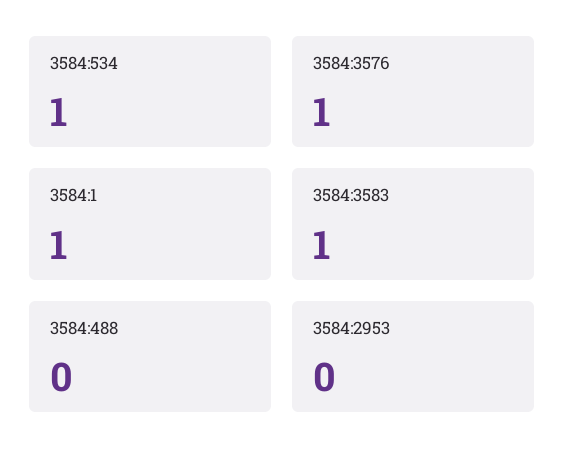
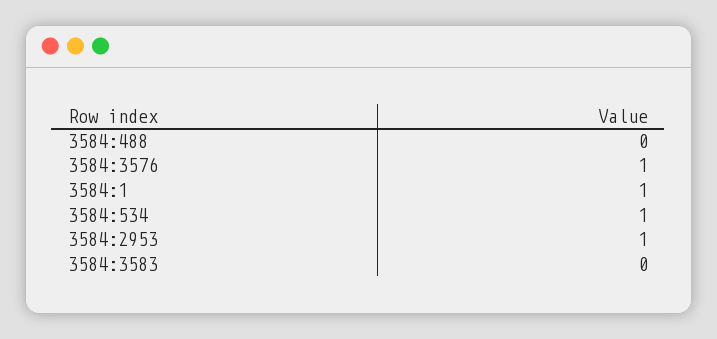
  {
    "3584:534": 1,
    "3584:3576": 1,
    "3584:1": 1,
-   "3584:3583": 1,
+   "3584:3583": 0,
    "3584:488": 0,
-   "3584:2953": 0
+   "3584:2953": 1
  }

